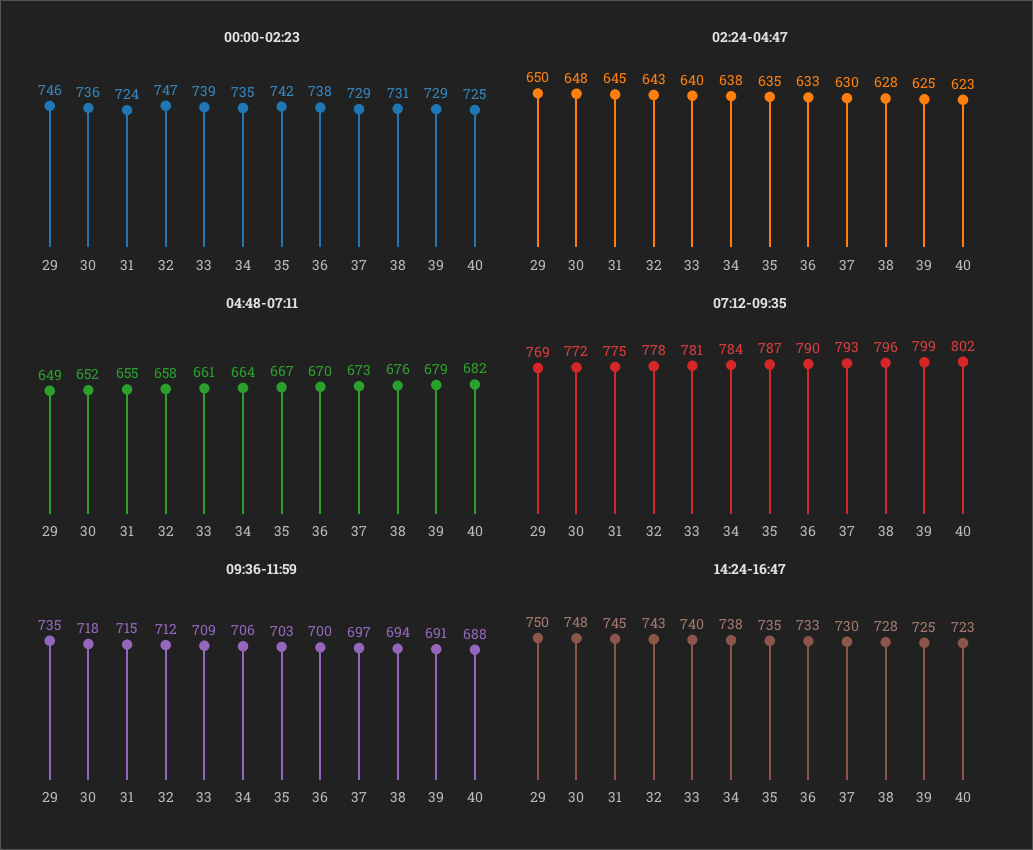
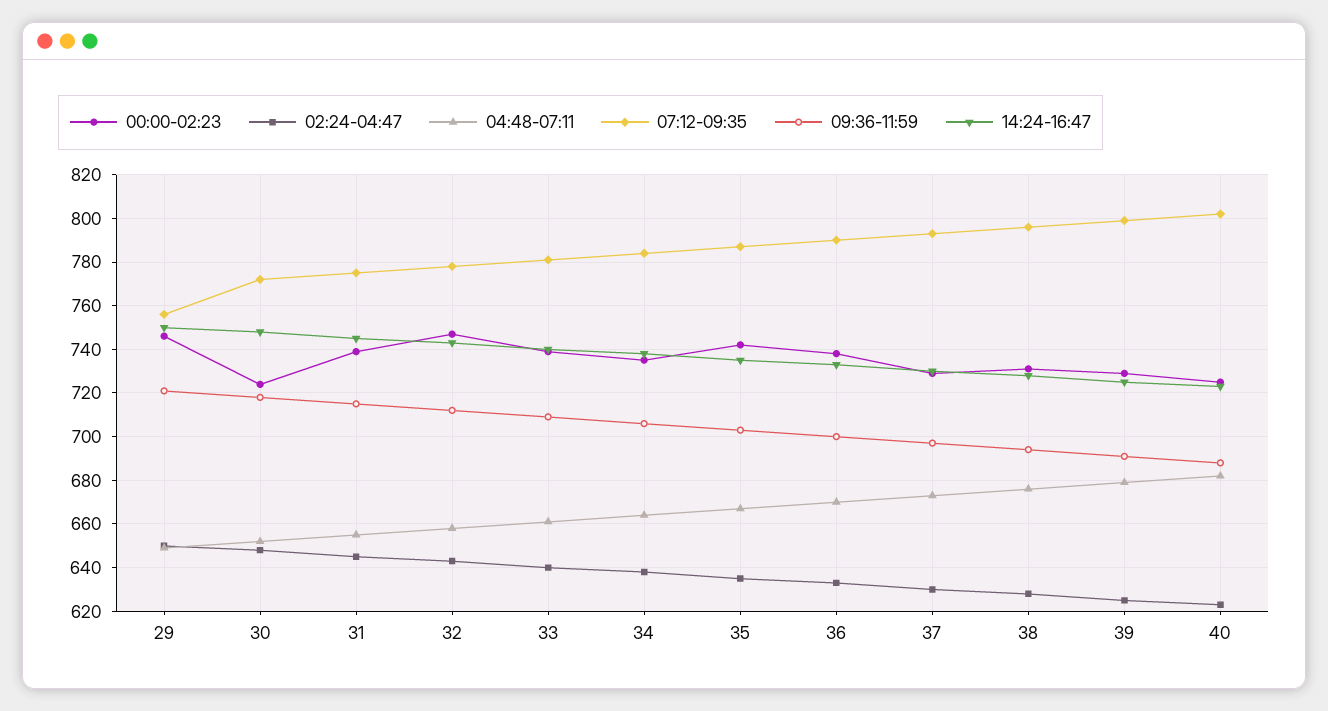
  {
    "00:00-02:23": {
      "29": 746,
-     "30": 736,
+     "30": 725,
-     "31": 724,
+     "31": 740,
      "32": 747,
      "33": 739,
      "34": 735,
      "35": 742,
      "36": 738,
      "37": 729,
      "38": 731,
      "39": 729,
      "40": 725
    },
    "02:24-04:47": {
      "29": 650,
      "30": 648,
      "31": 645,
      "32": 643,
      "33": 640,
      "34": 638,
      "35": 635,
      "36": 633,
      "37": 630,
      "38": 628,
      "39": 625,
      "40": 623
    },
    "04:48-07:11": {
      "29": 649,
      "30": 652,
      "31": 655,
      "32": 658,
      "33": 661,
      "34": 664,
      "35": 667,
      "36": 670,
      "37": 673,
      "38": 676,
      "39": 679,
      "40": 682
    },
    "07:12-09:35": {
-     "29": 769,
+     "29": 755,
      "30": 772,
      "31": 775,
      "32": 778,
      "33": 781,
      "34": 784,
      "35": 787,
      "36": 790,
      "37": 793,
      "38": 796,
      "39": 799,
      "40": 802
    },
    "09:36-11:59": {
-     "29": 735,
+     "29": 720,
      "30": 718,
      "31": 715,
      "32": 712,
      "33": 709,
      "34": 706,
      "35": 703,
      "36": 700,
      "37": 697,
      "38": 694,
      "39": 691,
      "40": 688
    },
    "14:24-16:47": {
      "29": 750,
      "30": 748,
      "31": 745,
      "32": 743,
      "33": 740,
      "34": 738,
      "35": 735,
      "36": 733,
      "37": 730,
      "38": 728,
      "39": 725,
      "40": 723
    }
  }

